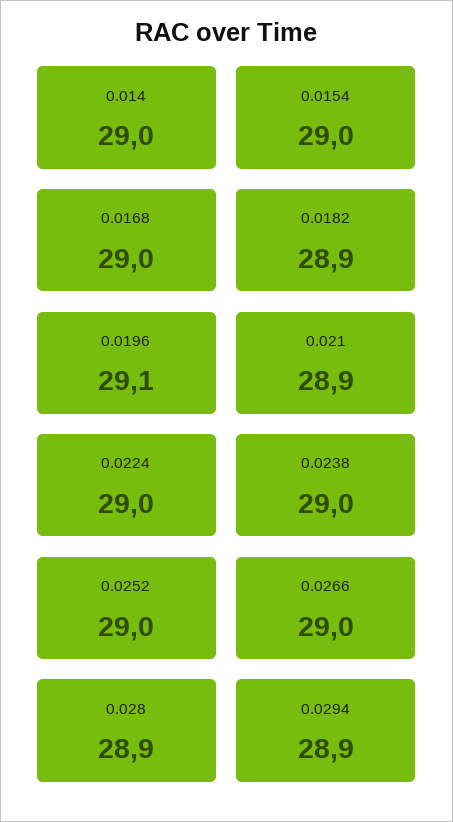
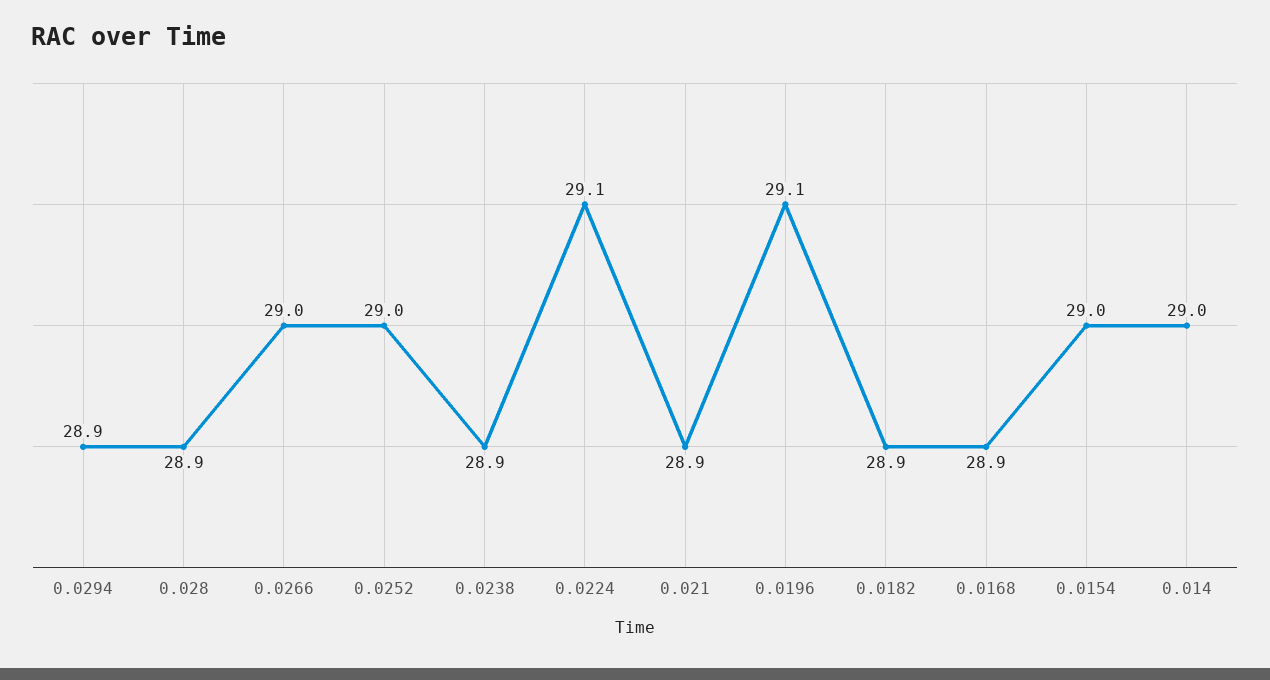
  {
    "0.014": 29,
    "0.0154": 29,
-   "0.0168": 29,
+   "0.0168": 28.9,
    "0.0182": 28.9,
    "0.0196": 29.1,
    "0.021": 28.9,
-   "0.0224": 29,
+   "0.0224": 29.1,
-   "0.0238": 29,
+   "0.0238": 28.9,
    "0.0252": 29,
    "0.0266": 29,
    "0.028": 28.9,
    "0.0294": 28.9
  }

